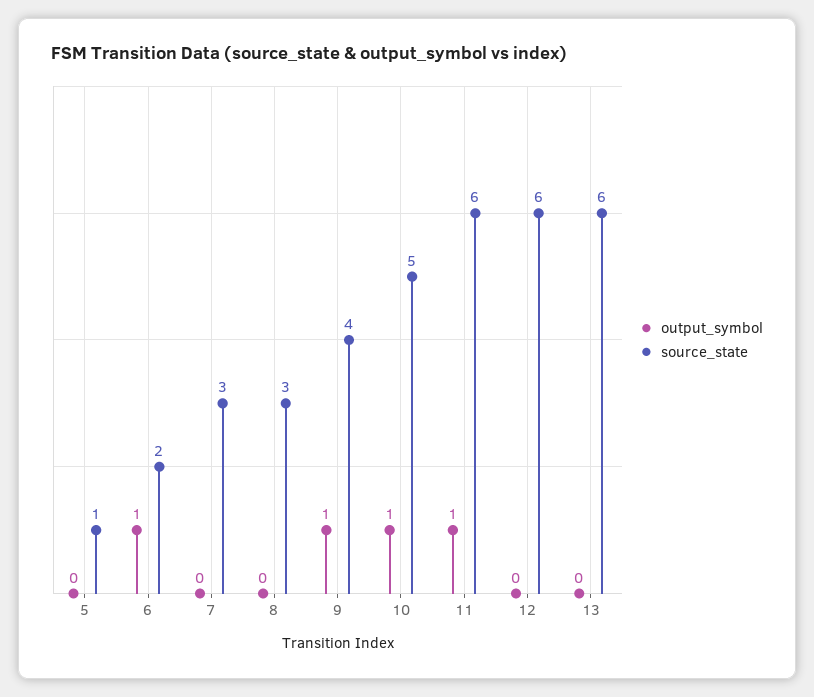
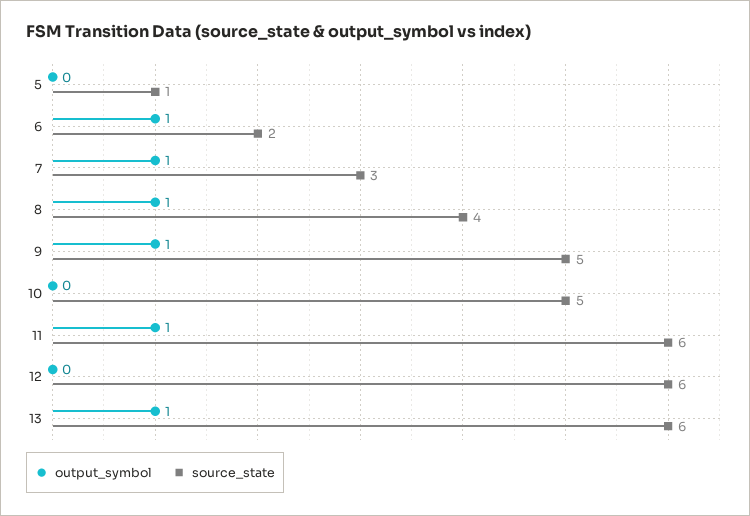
  {
    "output_symbol": {
      "5": 0,
      "6": 1,
-     "7": 0,
+     "7": 1,
-     "8": 0,
+     "8": 1,
      "9": 1,
-     "10": 1,
+     "10": 0,
      "11": 1,
      "12": 0,
-     "13": 0
+     "13": 1
    },
    "source_state": {
      "5": 1,
      "6": 2,
      "7": 3,
-     "8": 3,
+     "8": 4,
-     "9": 4,
+     "9": 5,
      "10": 5,
      "11": 6,
      "12": 6,
      "13": 6
    }
  }

